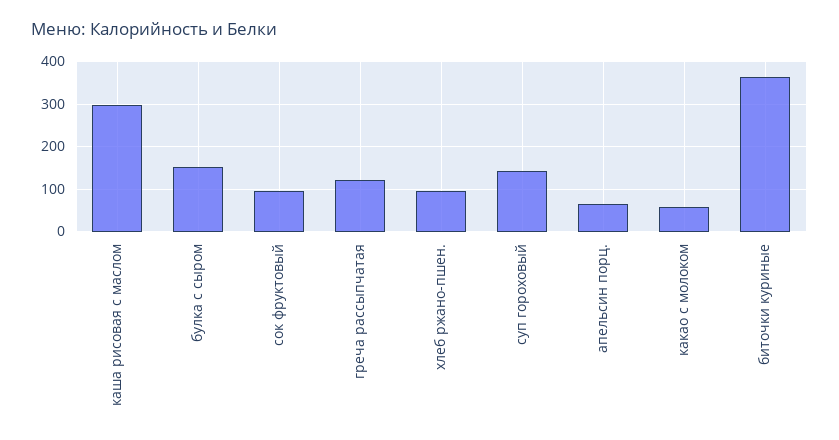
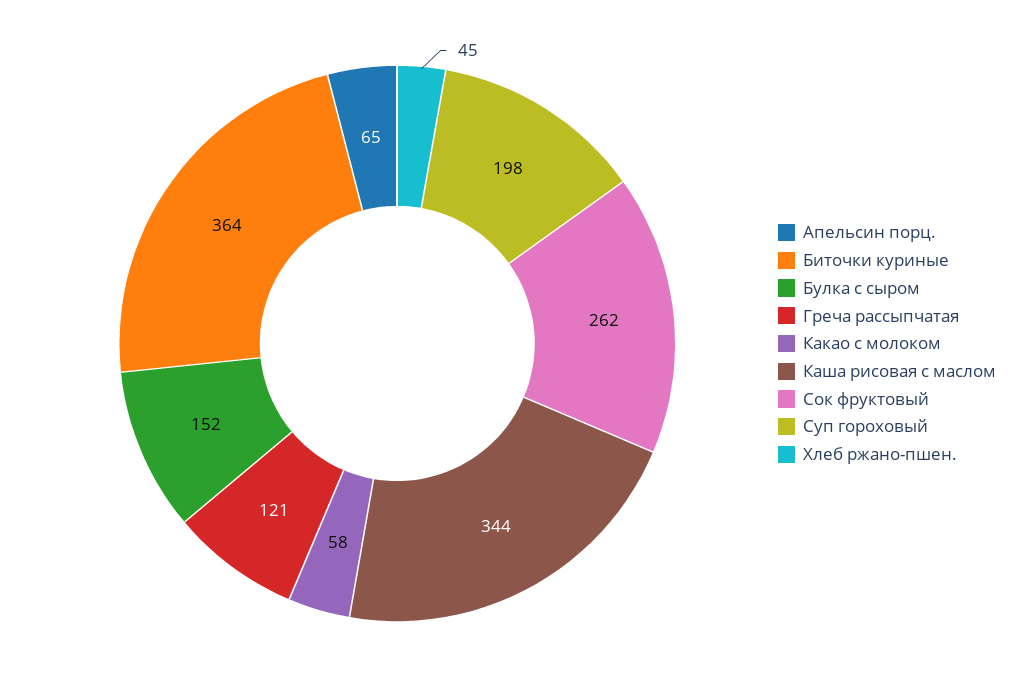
  {
-   "каша рисовая с маслом": 300,
+   "каша рисовая с маслом": 344,
    "булка с сыром": 152,
-   "сок фруктовый": 100,
+   "сок фруктовый": 262,
    "греча рассыпчатая": 121,
-   "хлеб ржано-пшен.": 100,
+   "хлеб ржано-пшен.": 45,
-   "суп гороховый": 140,
+   "суп гороховый": 198,
    "апельсин порц.": 65,
    "какао с молоком": 58,
    "биточки куриные": 364
  }

